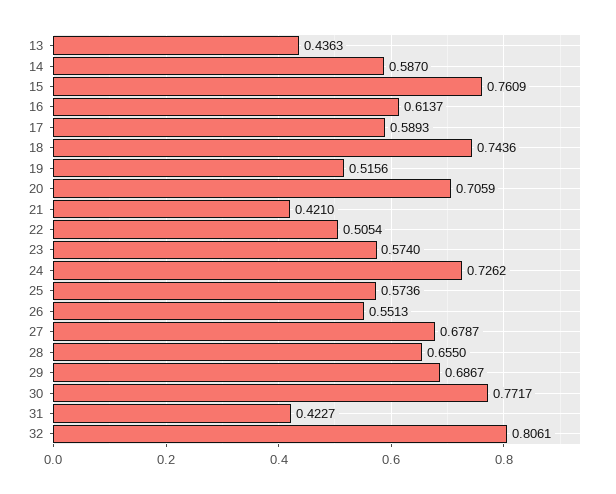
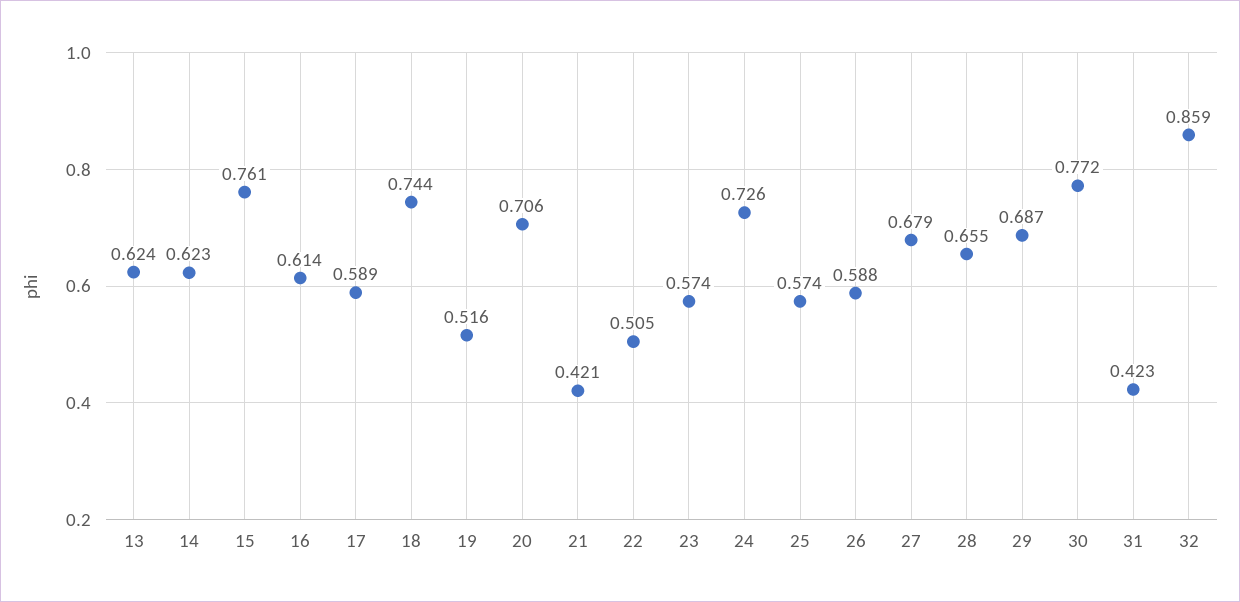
  {
-   "13": 0.4363,
+   "13": 0.624,
-   "14": 0.587,
+   "14": 0.623,
    "15": 0.7609,
    "16": 0.6137,
    "17": 0.5893,
    "18": 0.7436,
    "19": 0.5156,
    "20": 0.7059,
    "21": 0.421,
    "22": 0.5054,
    "23": 0.574,
    "24": 0.7262,
    "25": 0.5736,
-   "26": 0.5513,
+   "26": 0.588,
    "27": 0.6787,
    "28": 0.655,
    "29": 0.6867,
    "30": 0.7717,
    "31": 0.4227,
-   "32": 0.8061
+   "32": 0.859
  }

